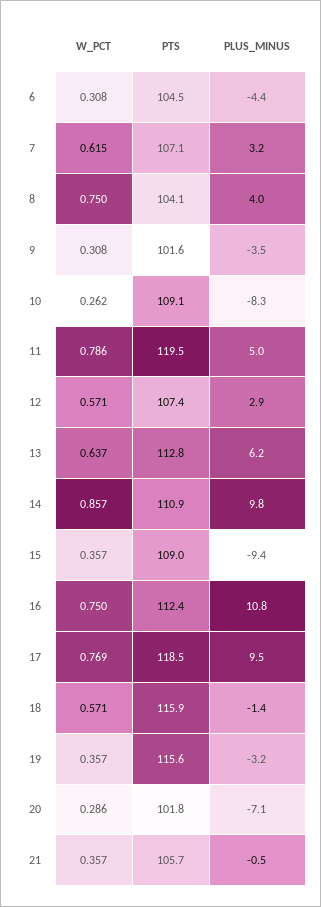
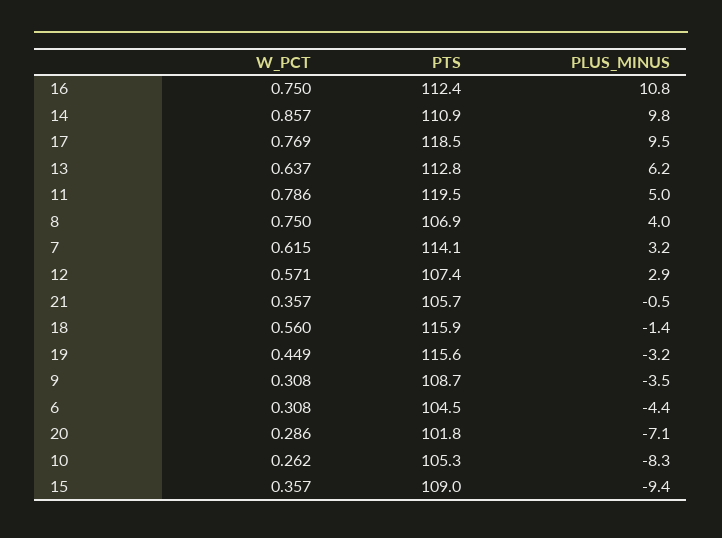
  {
    "W_PCT": {
      "6": 0.308,
      "7": 0.615,
      "8": 0.75,
      "9": 0.308,
      "10": 0.262,
      "11": 0.786,
      "12": 0.571,
      "13": 0.637,
      "14": 0.857,
      "15": 0.357,
      "16": 0.75,
      "17": 0.769,
-     "18": 0.571,
+     "18": 0.56,
-     "19": 0.357,
+     "19": 0.449,
      "20": 0.286,
      "21": 0.357
    },
    "PTS": {
      "6": 104.5,
-     "7": 107.1,
+     "7": 114.1,
-     "8": 104.1,
+     "8": 106.9,
-     "9": 101.6,
+     "9": 108.7,
-     "10": 109.1,
+     "10": 105.3,
      "11": 119.5,
      "12": 107.4,
      "13": 112.8,
      "14": 110.9,
      "15": 109,
      "16": 112.4,
      "17": 118.5,
      "18": 115.9,
      "19": 115.6,
      "20": 101.8,
      "21": 105.7
    },
    "PLUS_MINUS": {
      "6": -4.4,
      "7": 3.2,
      "8": 4,
      "9": -3.5,
      "10": -8.3,
      "11": 5,
      "12": 2.9,
      "13": 6.2,
      "14": 9.8,
      "15": -9.4,
      "16": 10.8,
      "17": 9.5,
      "18": -1.4,
      "19": -3.2,
      "20": -7.1,
      "21": -0.5
    }
  }

